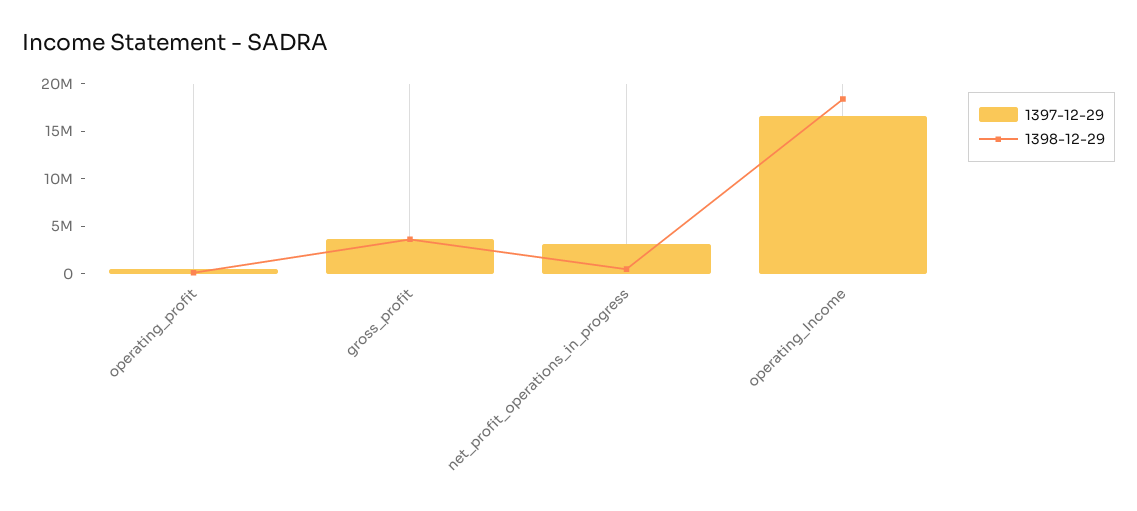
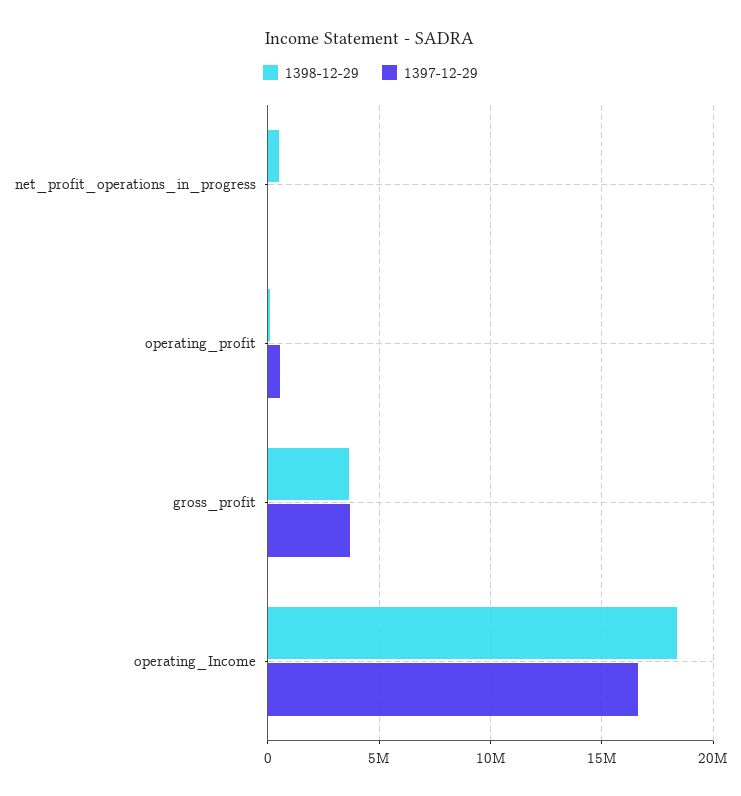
  {
    "1397-12-29": {
      "operating_profit": 500000,
      "gross_profit": 3500000,
-     "net_profit_operations_in_progress": 3000000,
+     "net_profit_operations_in_progress": 0,
      "operating_Income": 16500000
    },
    "1398-12-29": {
      "operating_profit": 0,
      "gross_profit": 3500000,
      "net_profit_operations_in_progress": 500000,
      "operating_Income": 18500000
    }
  }

